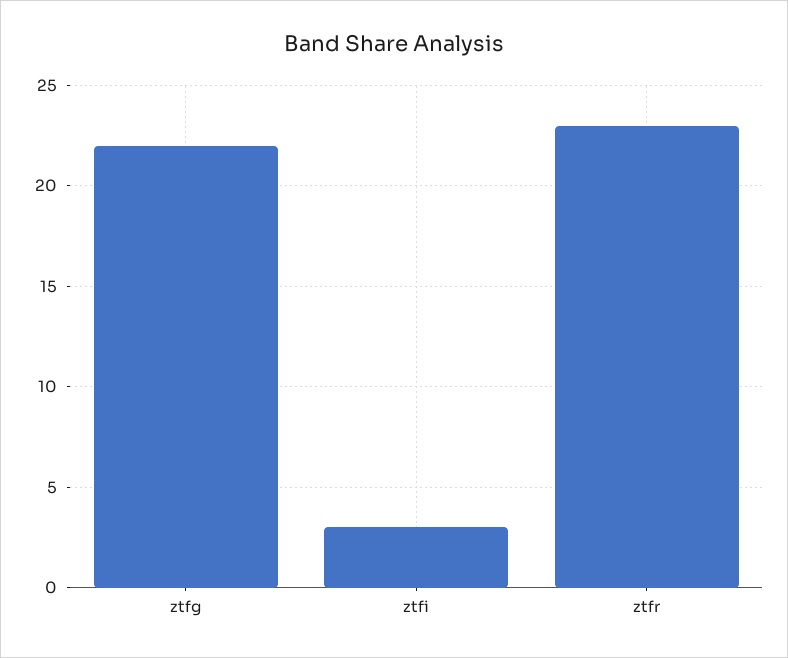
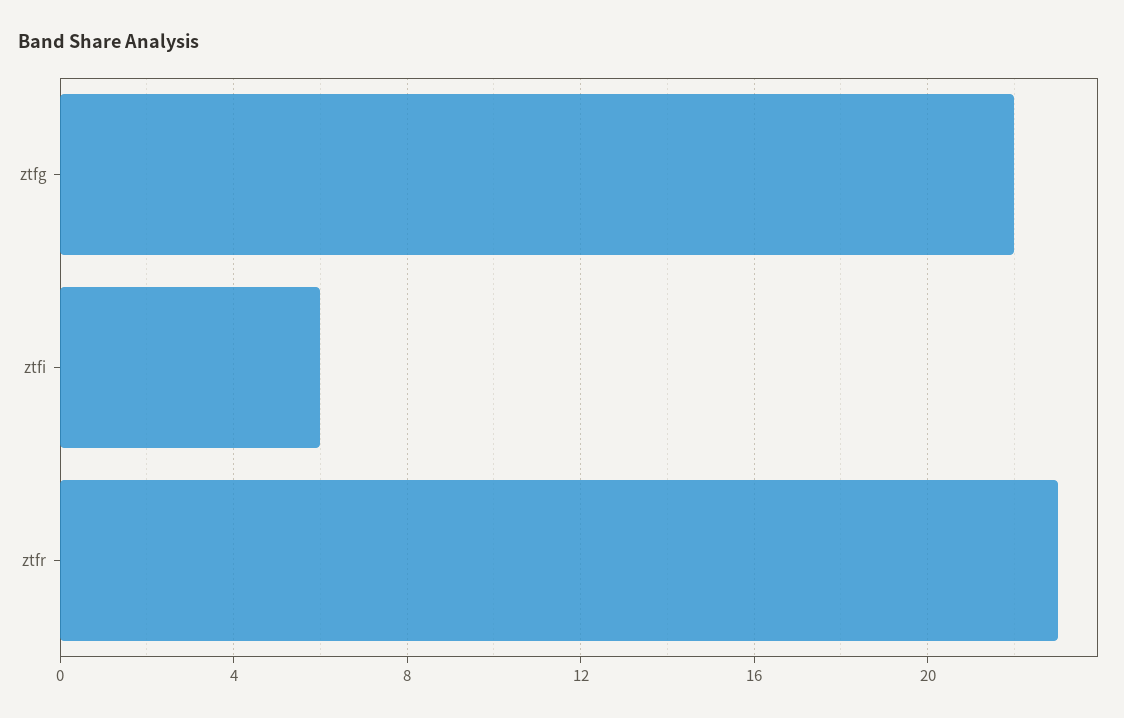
  {
    "ztfg": 22,
-   "ztfi": 3,
+   "ztfi": 6,
    "ztfr": 23
  }

